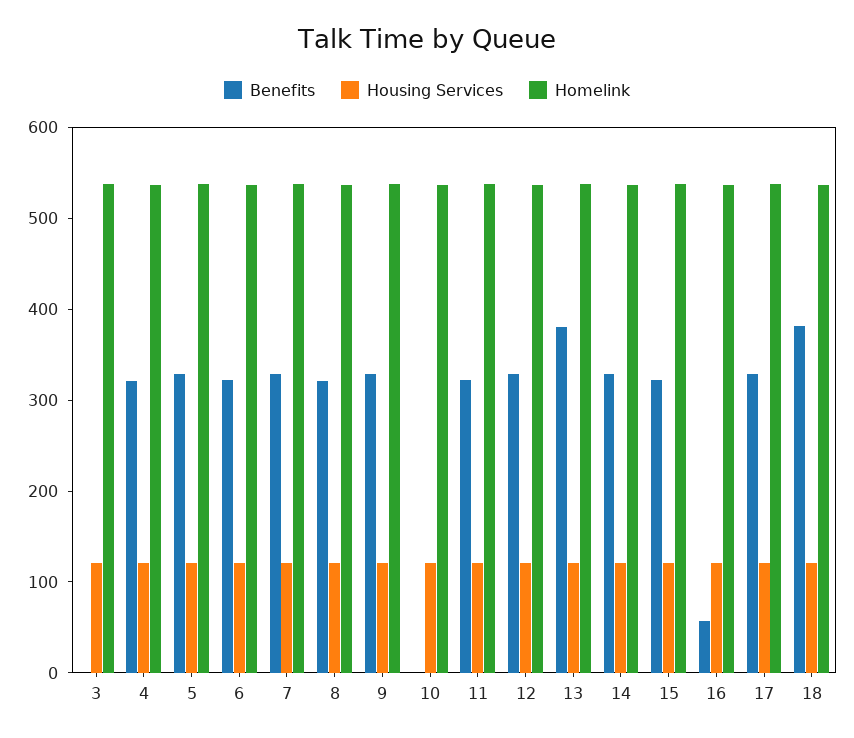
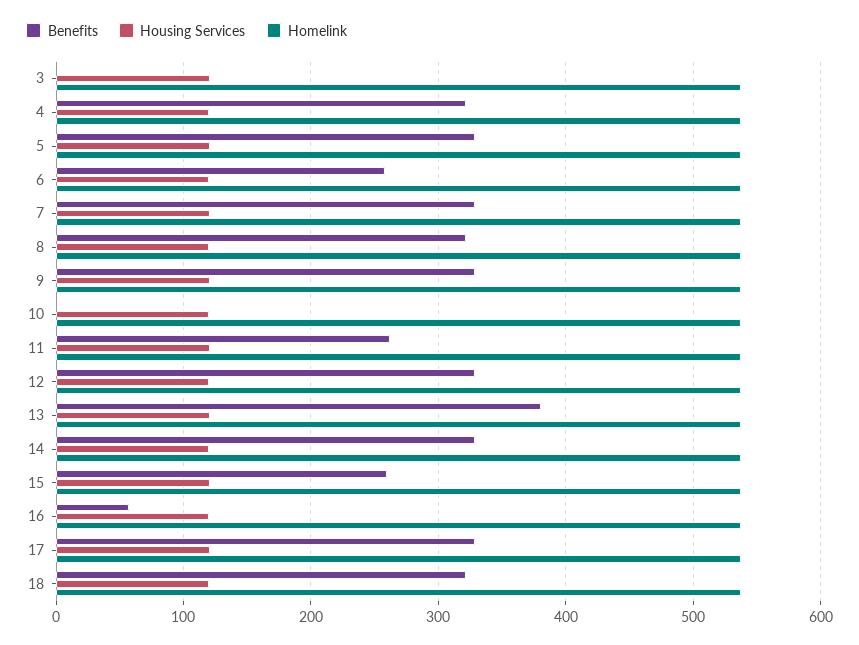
  {
    "Benefits": {
      "3": 0,
      "4": 320,
      "5": 330,
-     "6": 320,
+     "6": 260,
      "7": 330,
      "8": 320,
      "9": 330,
      "10": 0,
-     "11": 320,
+     "11": 260,
      "12": 330,
      "13": 380,
      "14": 330,
-     "15": 320,
+     "15": 260,
      "16": 60,
      "17": 330,
-     "18": 380
+     "18": 320
    },
    "Housing Services": {
      "3": 120,
      "4": 120,
      "5": 120,
      "6": 120,
      "7": 120,
      "8": 120,
      "9": 120,
      "10": 120,
      "11": 120,
      "12": 120,
      "13": 120,
      "14": 120,
      "15": 120,
      "16": 120,
      "17": 120,
      "18": 120
    },
    "Homelink": {
      "3": 540,
      "4": 540,
      "5": 540,
      "6": 540,
      "7": 540,
      "8": 540,
      "9": 540,
      "10": 540,
      "11": 540,
      "12": 540,
      "13": 540,
      "14": 540,
      "15": 540,
      "16": 540,
      "17": 540,
      "18": 540
    }
  }

